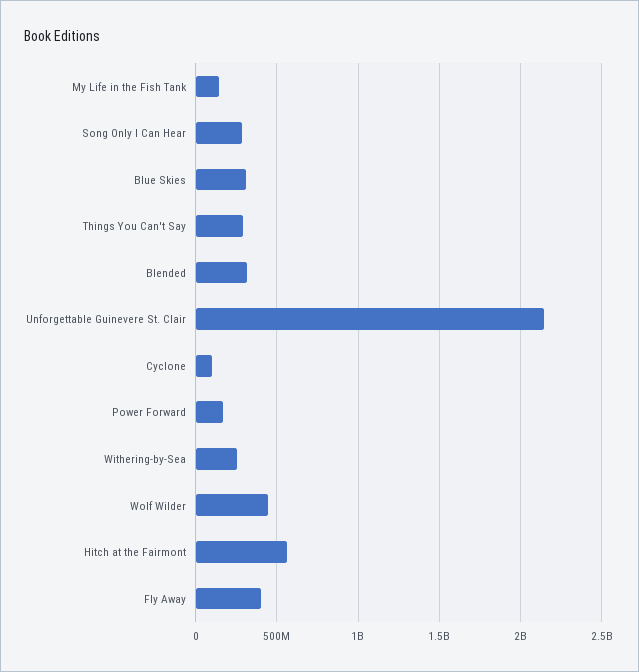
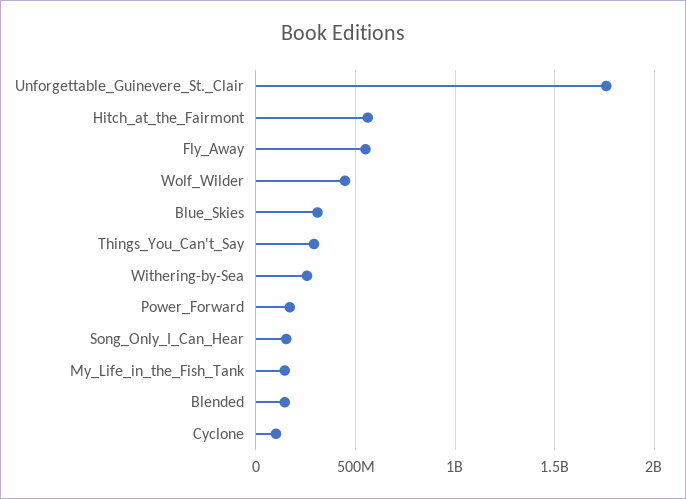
  {
    "My Life in the Fish Tank": 150000000,
-   "Song Only I Can Hear": 300000000,
+   "Song Only I Can Hear": 150000000,
    "Blue Skies": 300000000,
    "Things You Can't Say": 300000000,
-   "Blended": 300000000,
+   "Blended": 150000000,
-   "Unforgettable Guinevere St. Clair": 2150000000,
+   "Unforgettable Guinevere St. Clair": 1750000000,
    "Cyclone": 100000000,
    "Power Forward": 150000000,
    "Withering-by-Sea": 250000000,
    "Wolf Wilder": 450000000,
    "Hitch at the Fairmont": 550000000,
-   "Fly Away": 400000000
+   "Fly Away": 550000000
  }

